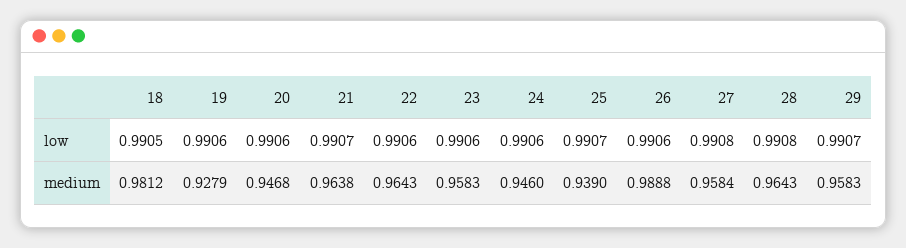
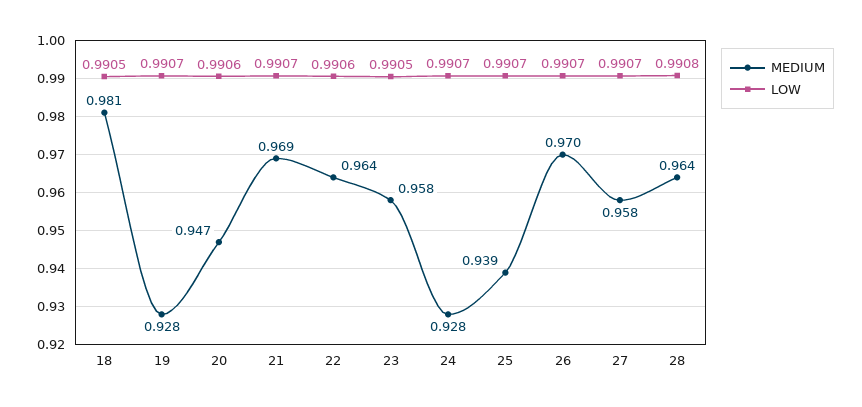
  {
    "low": {
      "18": 0.9905,
-     "19": 0.9906,
+     "19": 0.9907,
      "20": 0.9906,
      "21": 0.9907,
      "22": 0.9906,
-     "23": 0.9906,
+     "23": 0.9905,
-     "24": 0.9906,
+     "24": 0.9907,
      "25": 0.9907,
-     "26": 0.9906,
+     "26": 0.9907,
-     "27": 0.9908,
+     "27": 0.9907,
-     "28": 0.9908,
+     "28": 0.9908
-     "29": 0.9907
    },
    "medium": {
      "18": 0.9812,
      "19": 0.9279,
      "20": 0.9468,
-     "21": 0.9638,
+     "21": 0.969,
      "22": 0.9643,
      "23": 0.9583,
-     "24": 0.946,
+     "24": 0.928,
      "25": 0.939,
-     "26": 0.9888,
+     "26": 0.97,
      "27": 0.9584,
-     "28": 0.9643,
+     "28": 0.9643
-     "29": 0.9583
    }
  }

